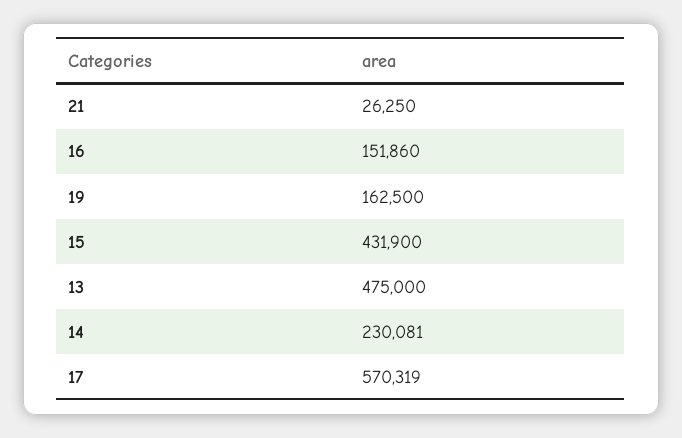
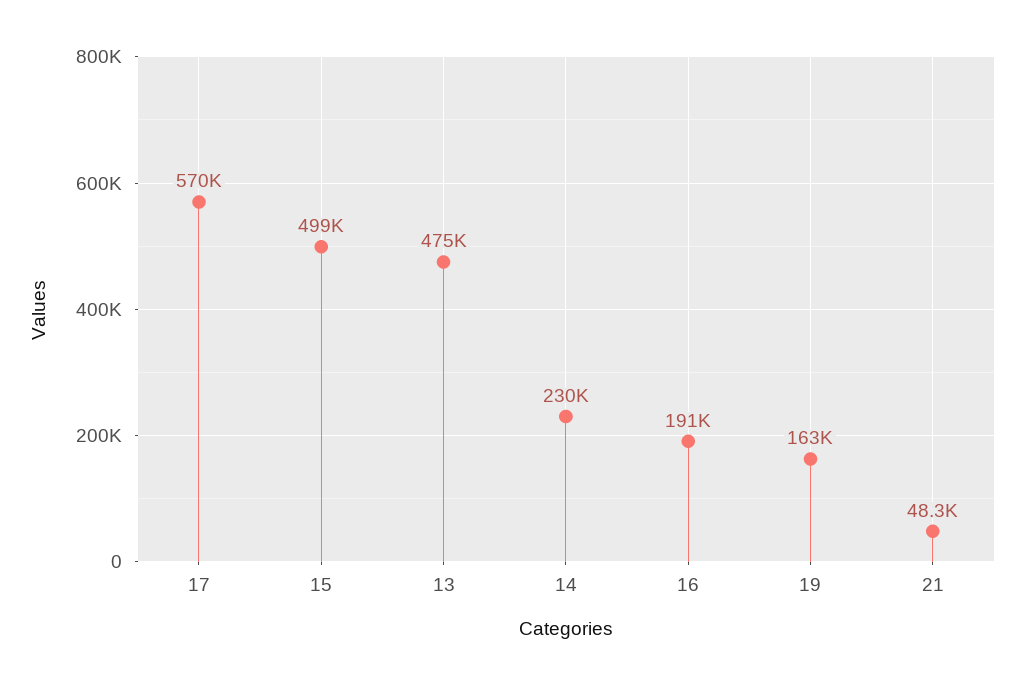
  {
-   "21": 26250,
+   "21": 48300,
-   "16": 151860,
+   "16": 191000,
    "19": 162500,
-   "15": 431900,
+   "15": 499000,
    "13": 475000,
    "14": 230081,
    "17": 570319
  }

